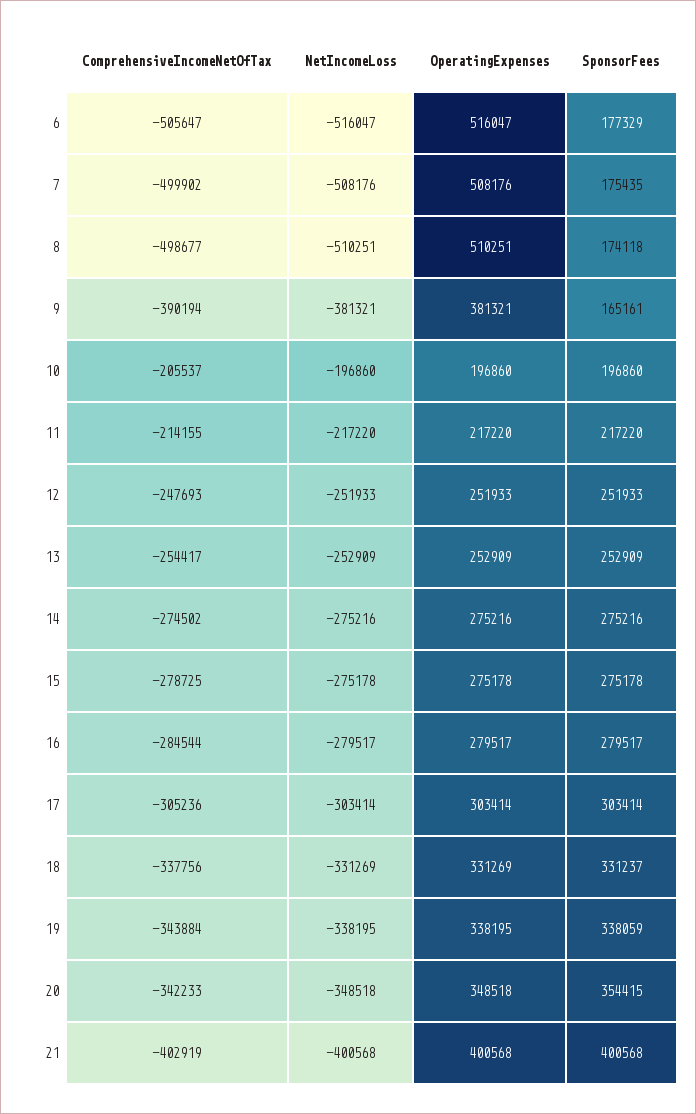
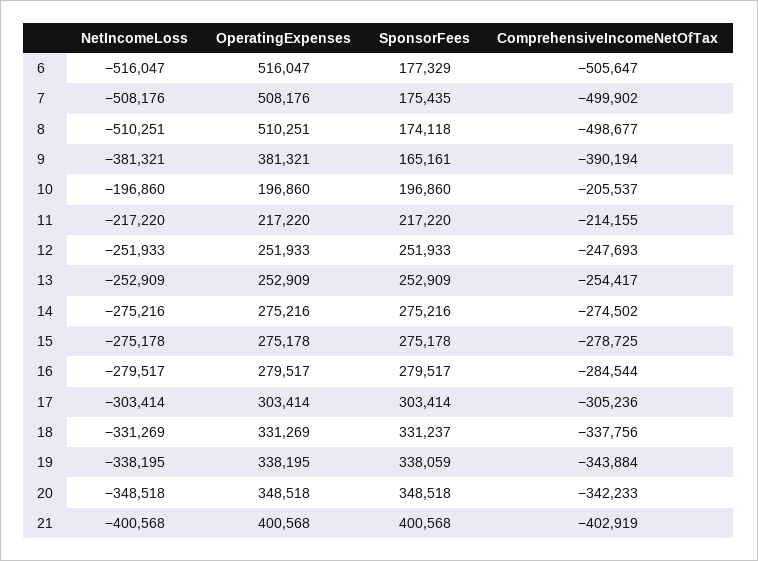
  {
    "ComprehensiveIncomeNetOfTax": {
      "6": -505647,
      "7": -499902,
      "8": -498677,
      "9": -390194,
      "10": -205537,
      "11": -214155,
      "12": -247693,
      "13": -254417,
      "14": -274502,
      "15": -278725,
      "16": -284544,
      "17": -305236,
      "18": -337756,
      "19": -343884,
      "20": -342233,
      "21": -402919
    },
    "NetIncomeLoss": {
      "6": -516047,
      "7": -508176,
      "8": -510251,
      "9": -381321,
      "10": -196860,
      "11": -217220,
      "12": -251933,
      "13": -252909,
      "14": -275216,
      "15": -275178,
      "16": -279517,
      "17": -303414,
      "18": -331269,
      "19": -338195,
      "20": -348518,
      "21": -400568
    },
    "OperatingExpenses": {
      "6": 516047,
      "7": 508176,
      "8": 510251,
      "9": 381321,
      "10": 196860,
      "11": 217220,
      "12": 251933,
      "13": 252909,
      "14": 275216,
      "15": 275178,
      "16": 279517,
      "17": 303414,
      "18": 331269,
      "19": 338195,
      "20": 348518,
      "21": 400568
    },
    "SponsorFees": {
      "6": 177329,
      "7": 175435,
      "8": 174118,
      "9": 165161,
      "10": 196860,
      "11": 217220,
      "12": 251933,
      "13": 252909,
      "14": 275216,
      "15": 275178,
      "16": 279517,
      "17": 303414,
      "18": 331237,
      "19": 338059,
-     "20": 354415,
+     "20": 348518,
      "21": 400568
    }
  }

